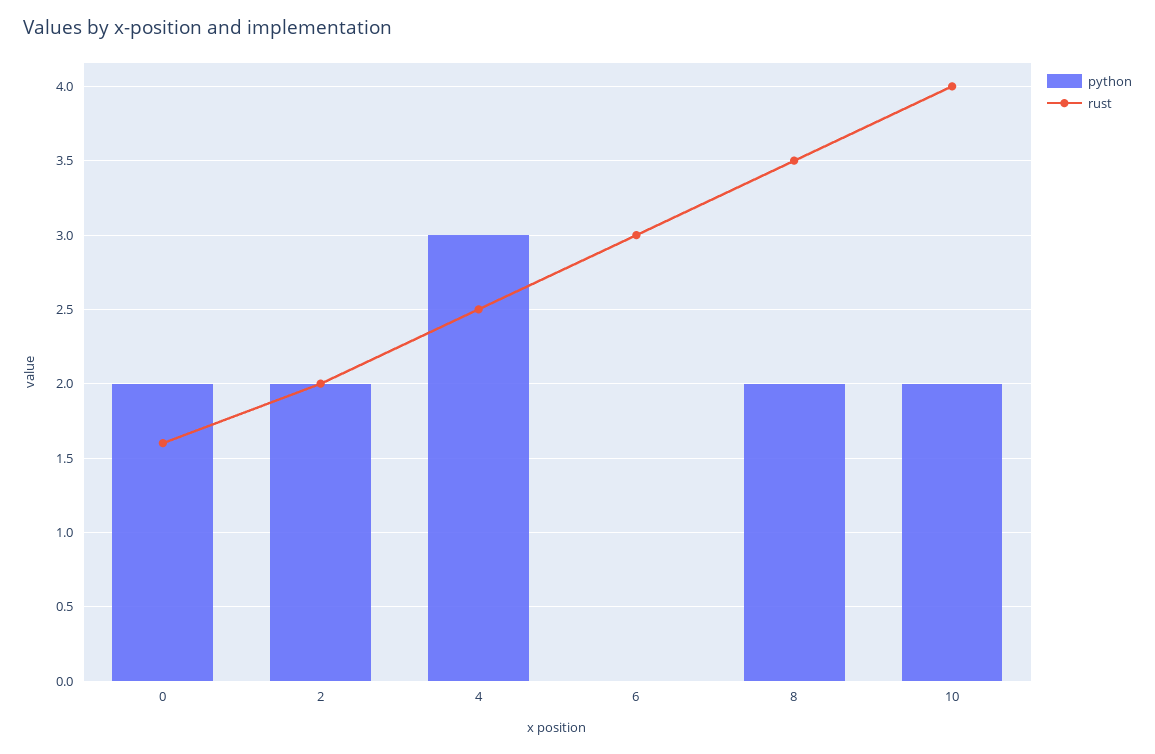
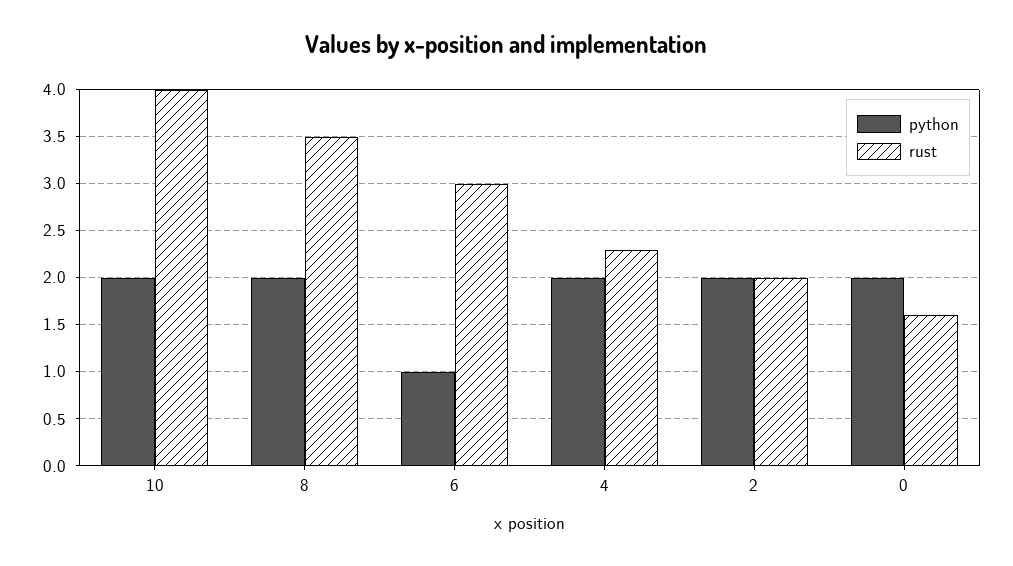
  {
    "python": {
      "0": 2,
      "2": 2,
-     "4": 3,
+     "4": 2,
-     "6": 0,
+     "6": 1,
      "8": 2,
      "10": 2
    },
    "rust": {
      "0": 1.6,
      "2": 2,
-     "4": 2.5,
+     "4": 2.3,
      "6": 3,
      "8": 3.5,
      "10": 4
    }
  }

